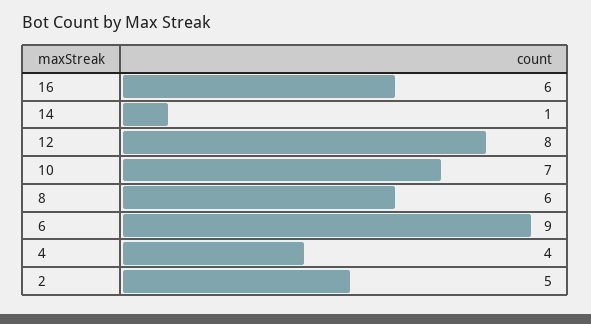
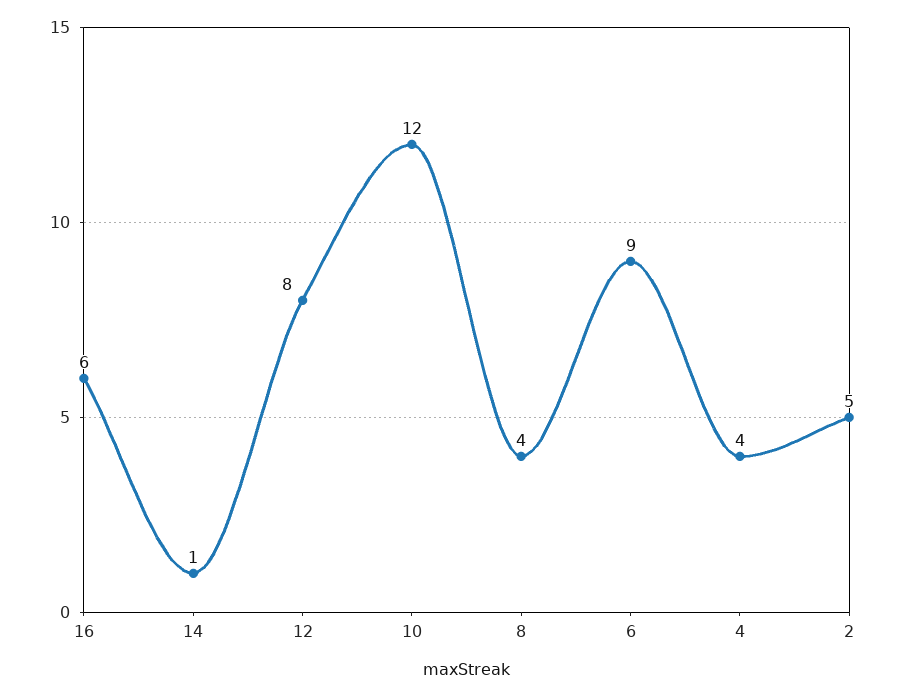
  {
    "16": 6,
    "14": 1,
    "12": 8,
-   "10": 7,
+   "10": 12,
-   "8": 6,
+   "8": 4,
    "6": 9,
    "4": 4,
    "2": 5
  }

